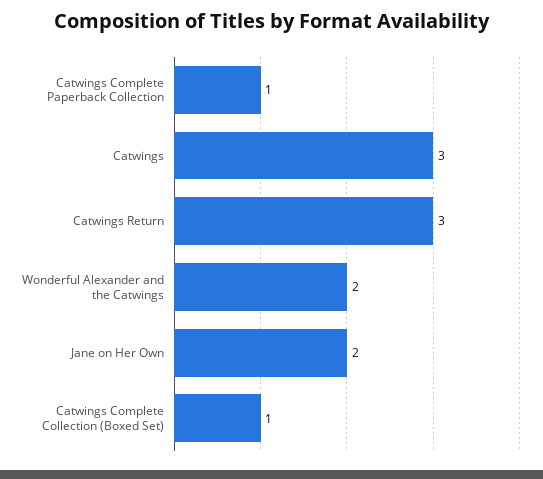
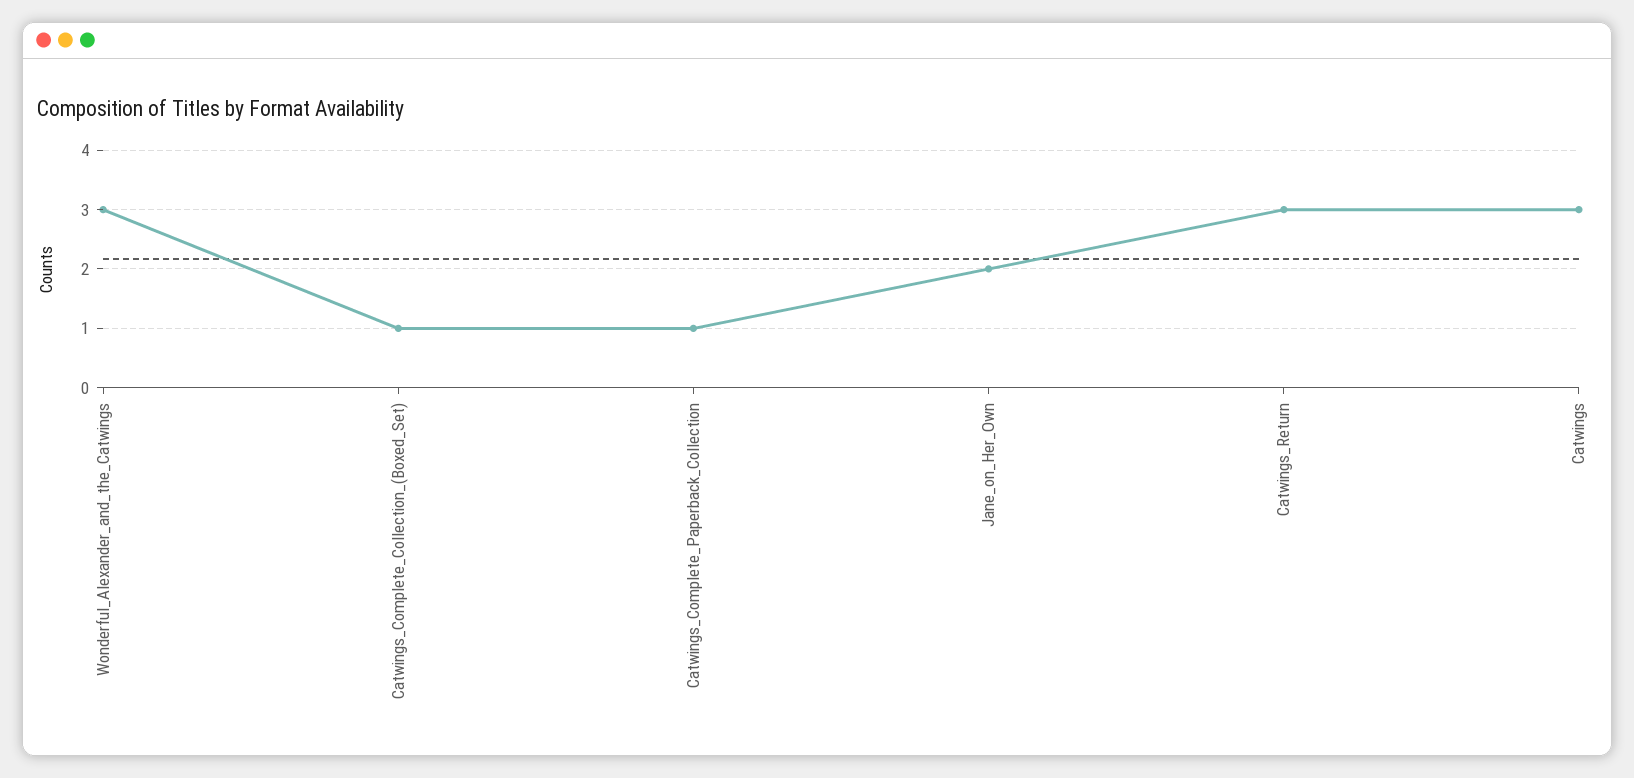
  {
    "Catwings Complete Paperback Collection": 1,
    "Catwings": 3,
    "Catwings Return": 3,
-   "Wonderful Alexander and the Catwings": 2,
+   "Wonderful Alexander and the Catwings": 3,
    "Jane on Her Own": 2,
    "Catwings Complete Collection (Boxed Set)": 1
  }

